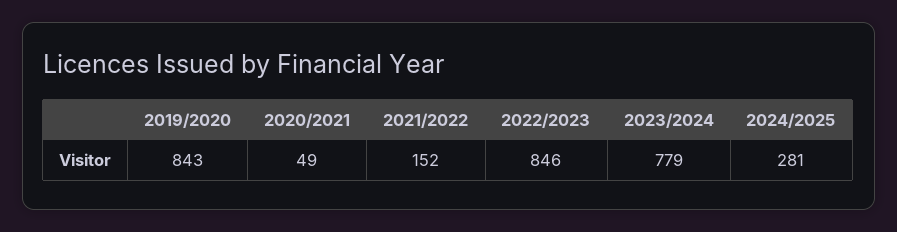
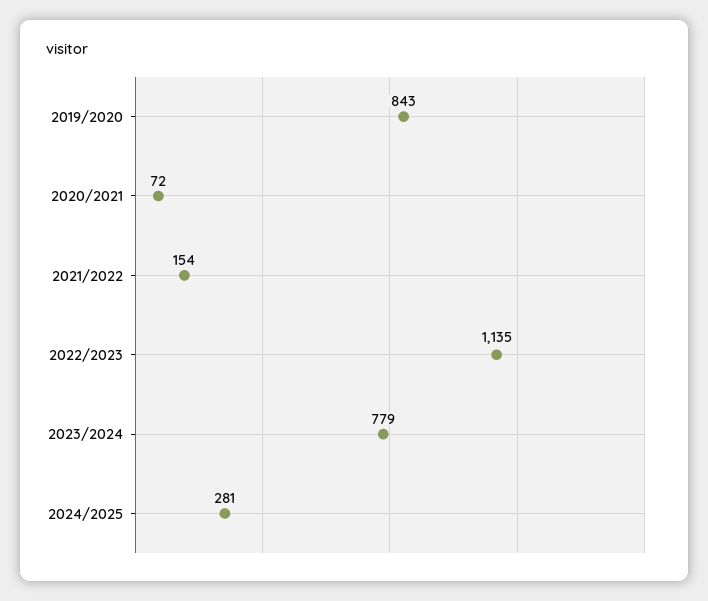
  {
    "2019/2020": 843,
-   "2020/2021": 49,
+   "2020/2021": 72,
-   "2021/2022": 152,
+   "2021/2022": 154,
-   "2022/2023": 846,
+   "2022/2023": 1135,
    "2023/2024": 779,
    "2024/2025": 281
  }

